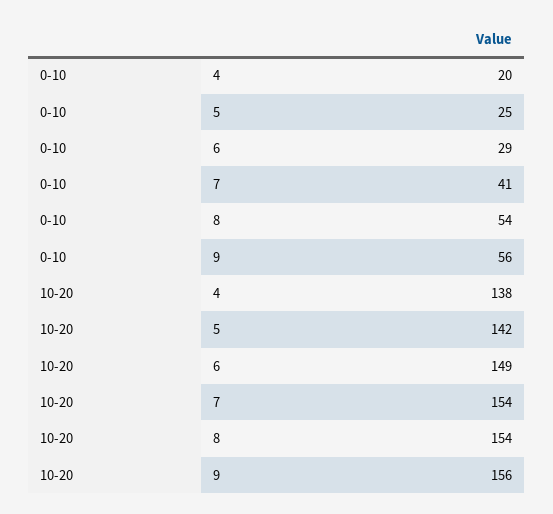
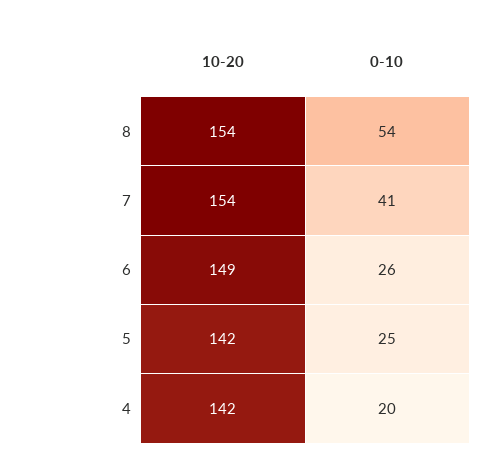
  {
    "0-10": {
      "4": 20,
      "5": 25,
-     "6": 29,
+     "6": 26,
      "7": 41,
-     "8": 54,
+     "8": 54
-     "9": 56
    },
    "10-20": {
-     "4": 138,
+     "4": 142,
      "5": 142,
      "6": 149,
      "7": 154,
-     "8": 154,
+     "8": 154
-     "9": 156
    }
  }

